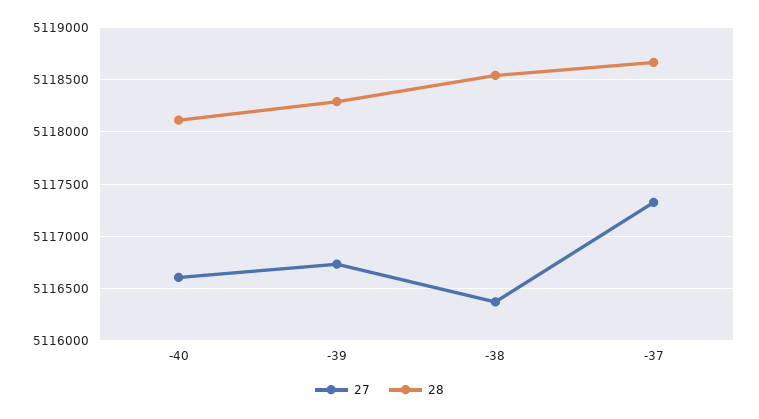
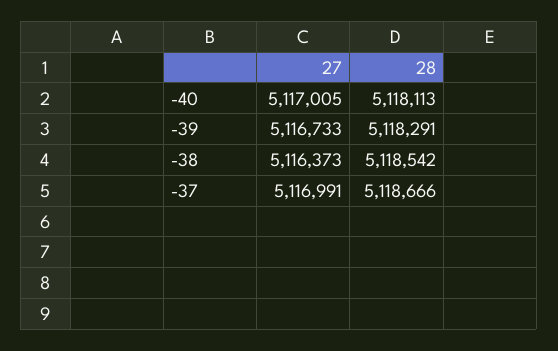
  {
    "27": {
-     "-40": 5116600,
+     "-40": 5117005,
      "-39": 5116733,
      "-38": 5116373,
-     "-37": 5117300
+     "-37": 5116991
    },
    "28": {
      "-40": 5118113,
      "-39": 5118291,
      "-38": 5118542,
      "-37": 5118666
    }
  }

